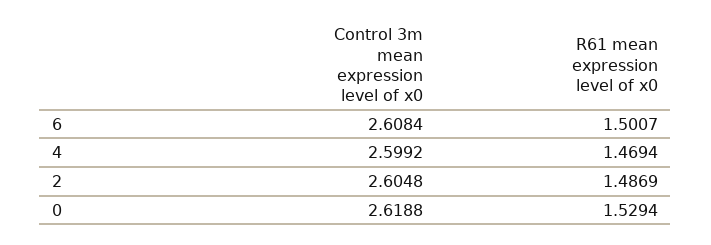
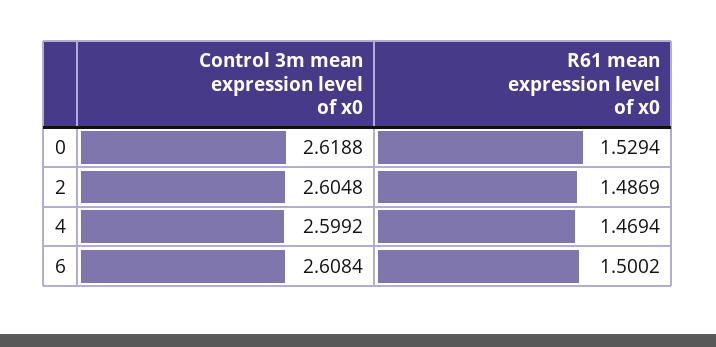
  {
    "Control 3m mean expression level of x0": {
      "6": 2.6084,
      "4": 2.5992,
      "2": 2.6048,
      "0": 2.6188
    },
    "R61 mean expression level of x0": {
-     "6": 1.5007,
+     "6": 1.5002,
      "4": 1.4694,
      "2": 1.4869,
      "0": 1.5294
    }
  }

